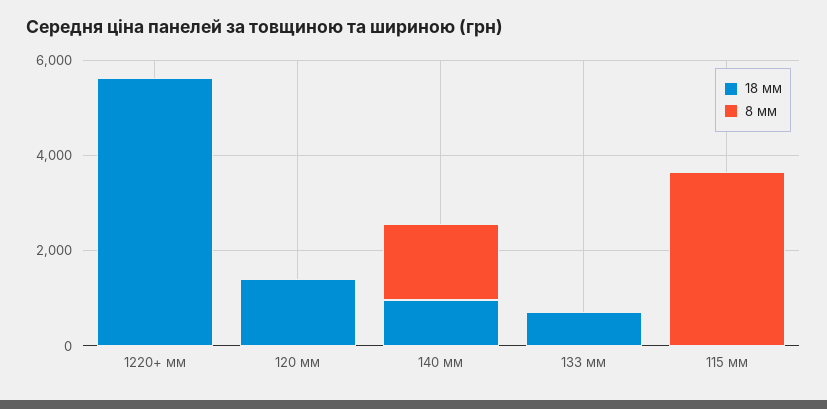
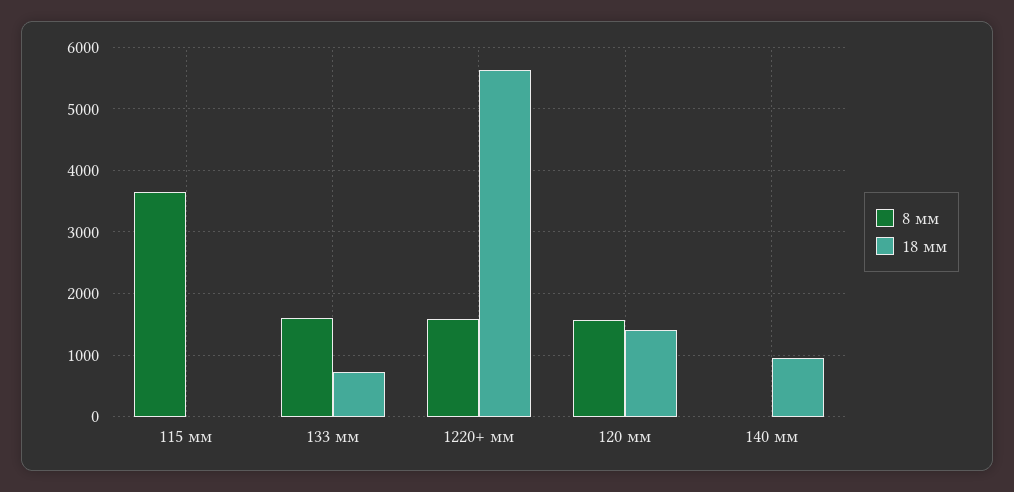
  {
    "18 мм": {
      "1220+ мм": 5600,
      "120 мм": 1400,
      "140 мм": 1000,
      "133 мм": 700,
      "115 мм": 0
    },
    "8 мм": {
-     "1220+ мм": 0,
+     "1220+ мм": 1600,
-     "120 мм": 0,
+     "120 мм": 1600,
-     "140 мм": 1500,
+     "140 мм": 0,
-     "133 мм": 0,
+     "133 мм": 1600,
      "115 мм": 3600
    }
  }

